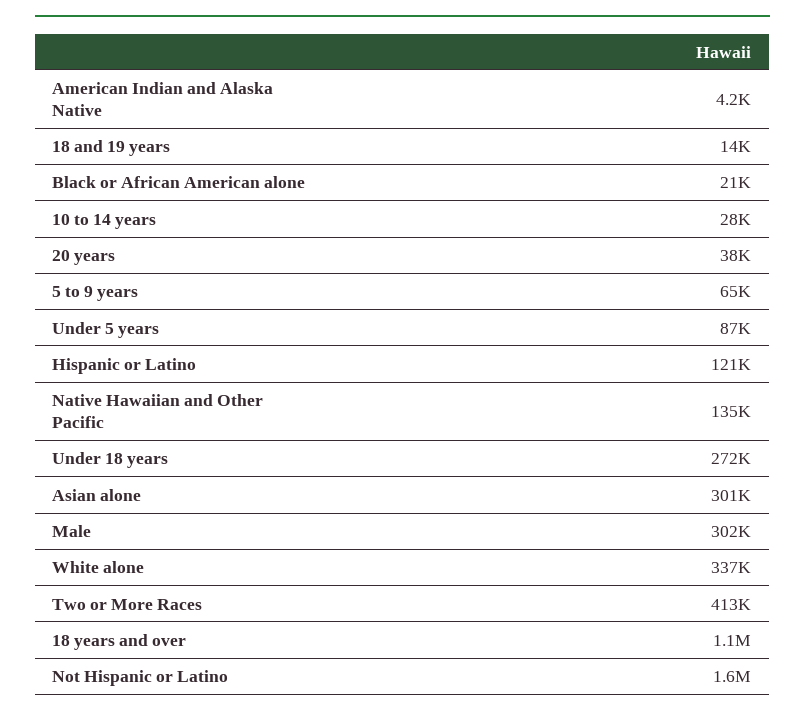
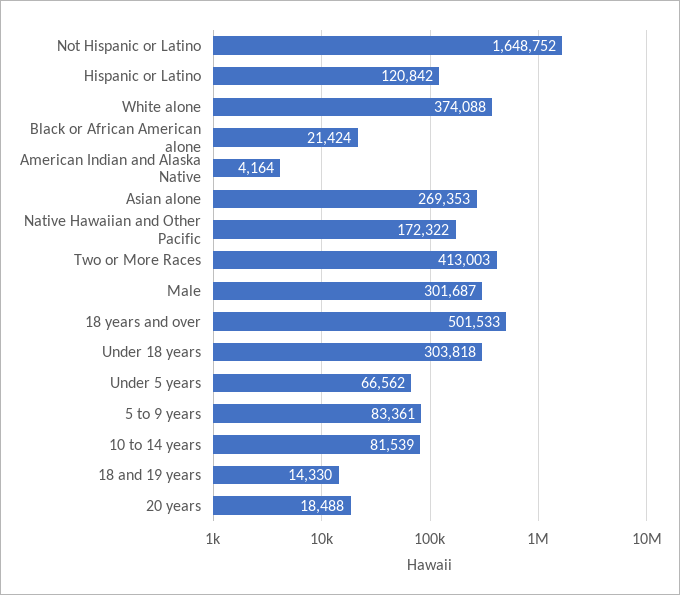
  {
    "American Indian and Alaska Native": 4164,
    "18 and 19 years": 14330,
    "Black or African American alone": 21424,
-   "10 to 14 years": 28000,
+   "10 to 14 years": 81539,
-   "20 years": 38000,
+   "20 years": 18488,
-   "5 to 9 years": 65000,
+   "5 to 9 years": 83361,
-   "Under 5 years": 87000,
+   "Under 5 years": 66562,
    "Hispanic or Latino": 120842,
-   "Native Hawaiian and Other Pacific": 135000,
+   "Native Hawaiian and Other Pacific": 172322,
-   "Under 18 years": 272000,
+   "Under 18 years": 303818,
-   "Asian alone": 301000,
+   "Asian alone": 269353,
    "Male": 301687,
-   "White alone": 337000,
+   "White alone": 374088,
    "Two or More Races": 413003,
-   "18 years and over": 1100000,
+   "18 years and over": 501533,
    "Not Hispanic or Latino": 1648752
  }

